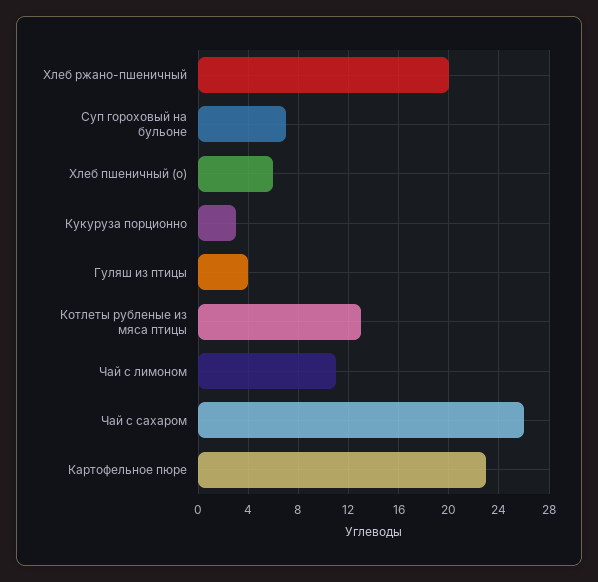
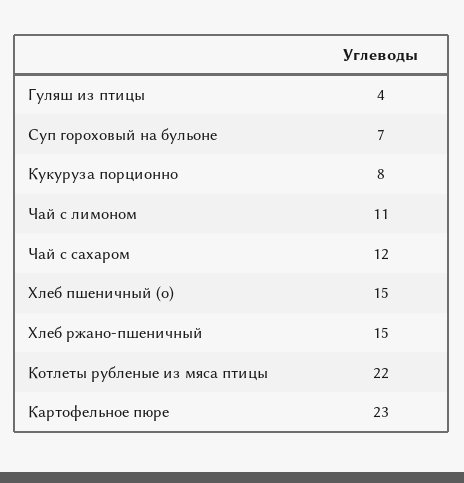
  {
-   "Хлеб ржано-пшеничный": 20,
+   "Хлеб ржано-пшеничный": 15,
    "Суп гороховый на бульоне": 7,
-   "Хлеб пшеничный (о)": 6,
+   "Хлеб пшеничный (о)": 15,
-   "Кукуруза порционно": 3,
+   "Кукуруза порционно": 8,
    "Гуляш из птицы": 4,
-   "Котлеты рубленые из мяса птицы": 13,
+   "Котлеты рубленые из мяса птицы": 22,
    "Чай с лимоном": 11,
-   "Чай с сахаром": 26,
+   "Чай с сахаром": 12,
    "Картофельное пюре": 23
  }

